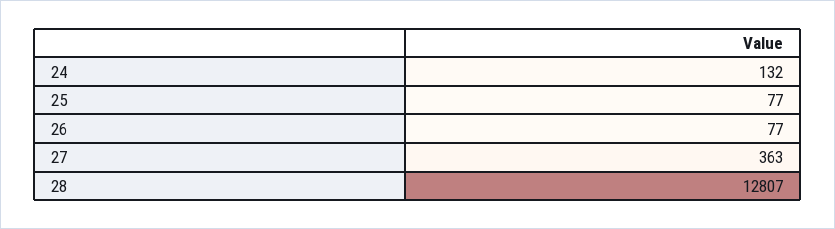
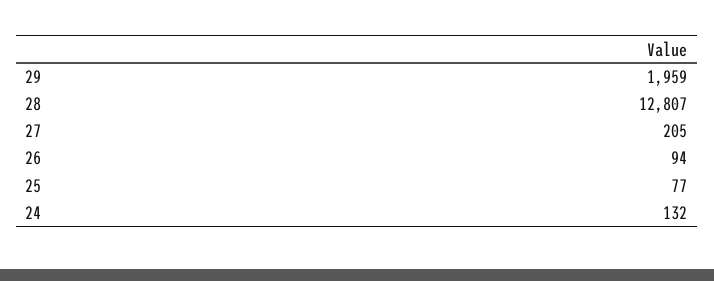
  {
    "24": 132,
    "25": 77,
-   "26": 77,
+   "26": 94,
-   "27": 363,
+   "27": 205,
-   "28": 12807
+   "28": 12807,
+   "29": 1959
  }

